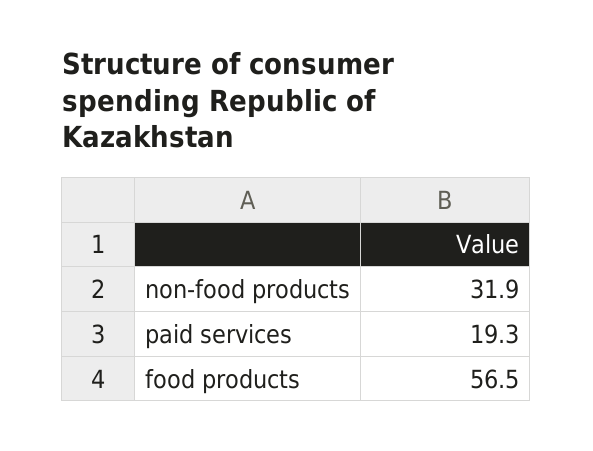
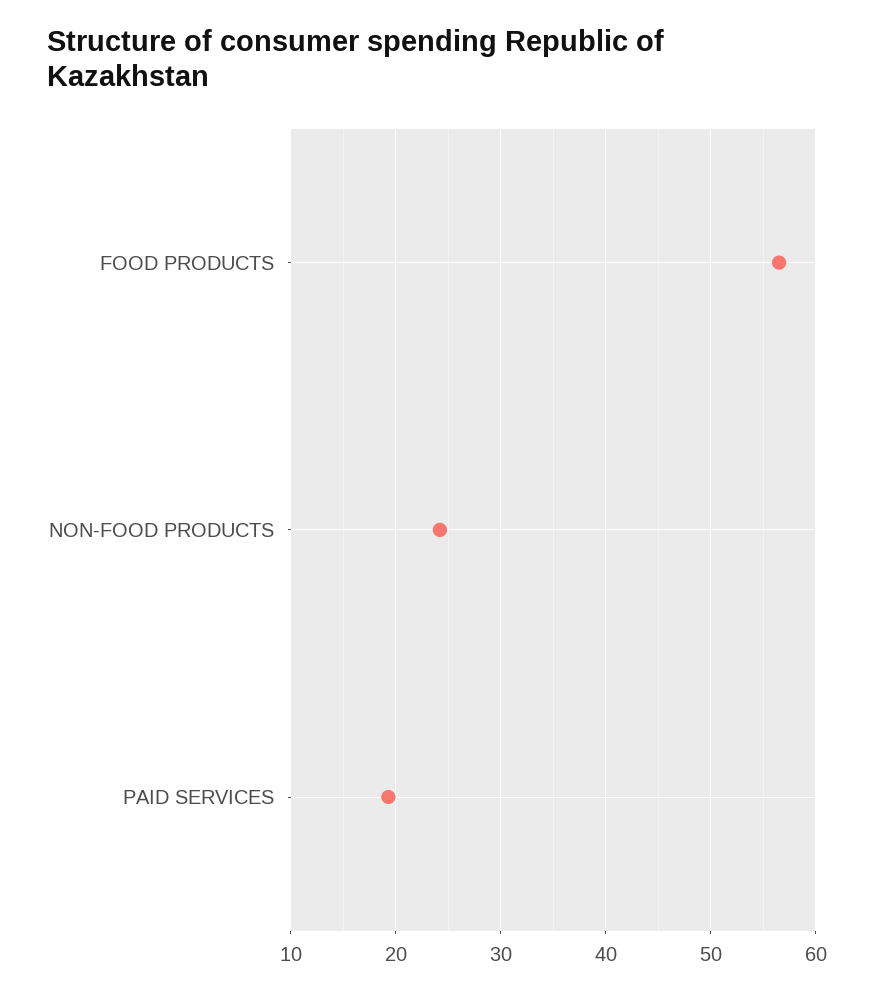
  {
-   "non-food products": 31.9,
+   "non-food products": 24,
    "paid services": 19.3,
    "food products": 56.5
  }

